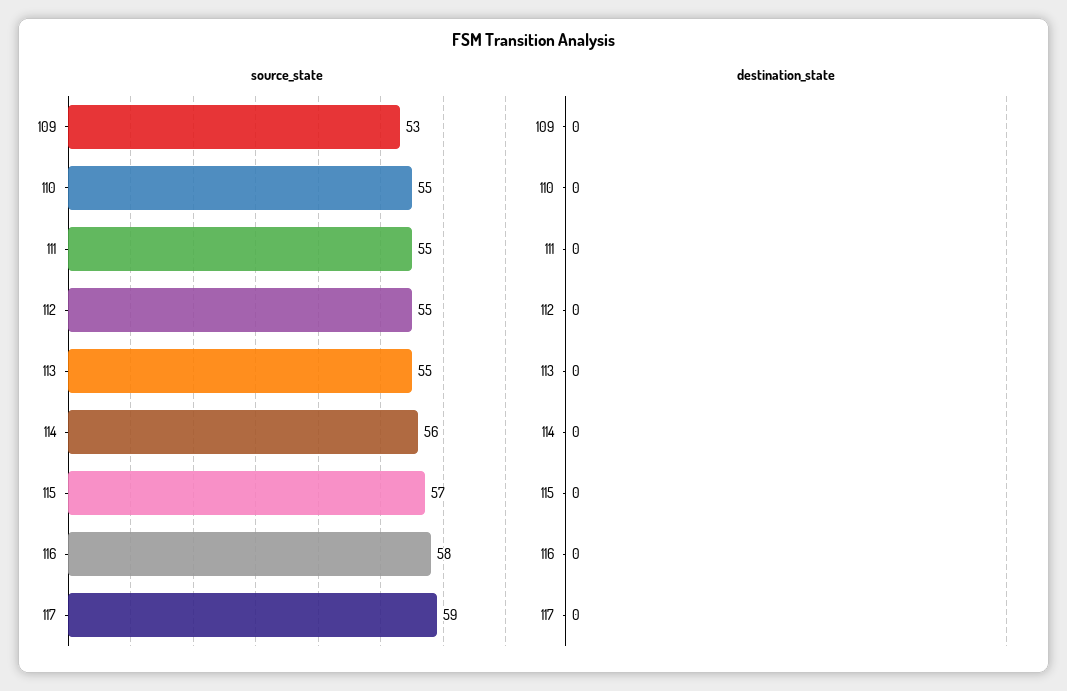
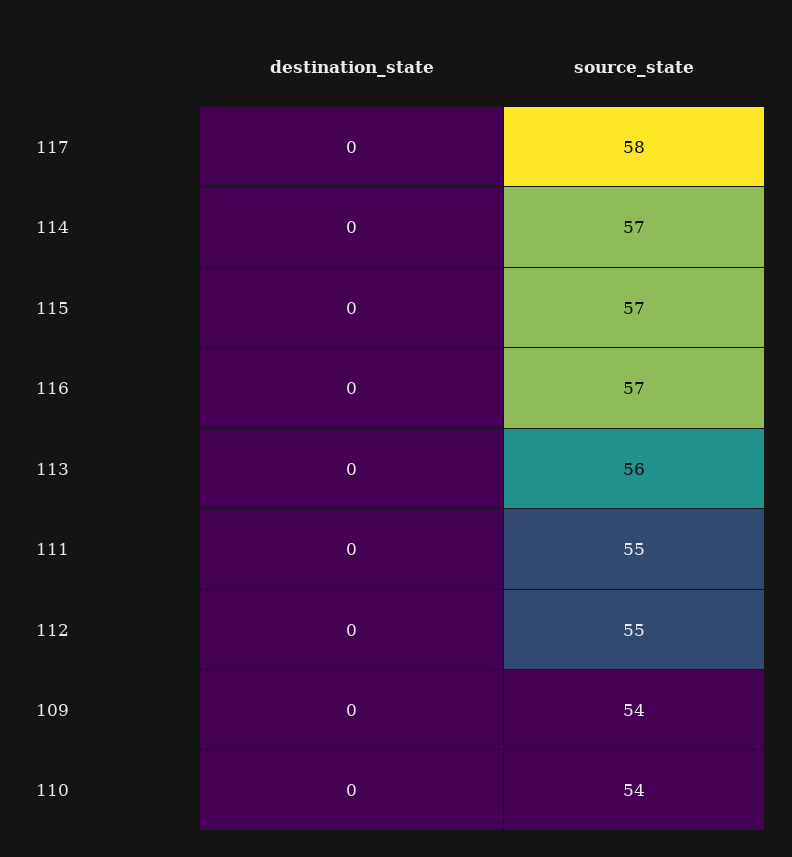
  {
    "source_state": {
-     "109": 53,
+     "109": 54,
-     "110": 55,
+     "110": 54,
      "111": 55,
      "112": 55,
-     "113": 55,
+     "113": 56,
-     "114": 56,
+     "114": 57,
      "115": 57,
-     "116": 58,
+     "116": 57,
-     "117": 59
+     "117": 58
    },
    "destination_state": {
      "109": 0,
      "110": 0,
      "111": 0,
      "112": 0,
      "113": 0,
      "114": 0,
      "115": 0,
      "116": 0,
      "117": 0
    }
  }

